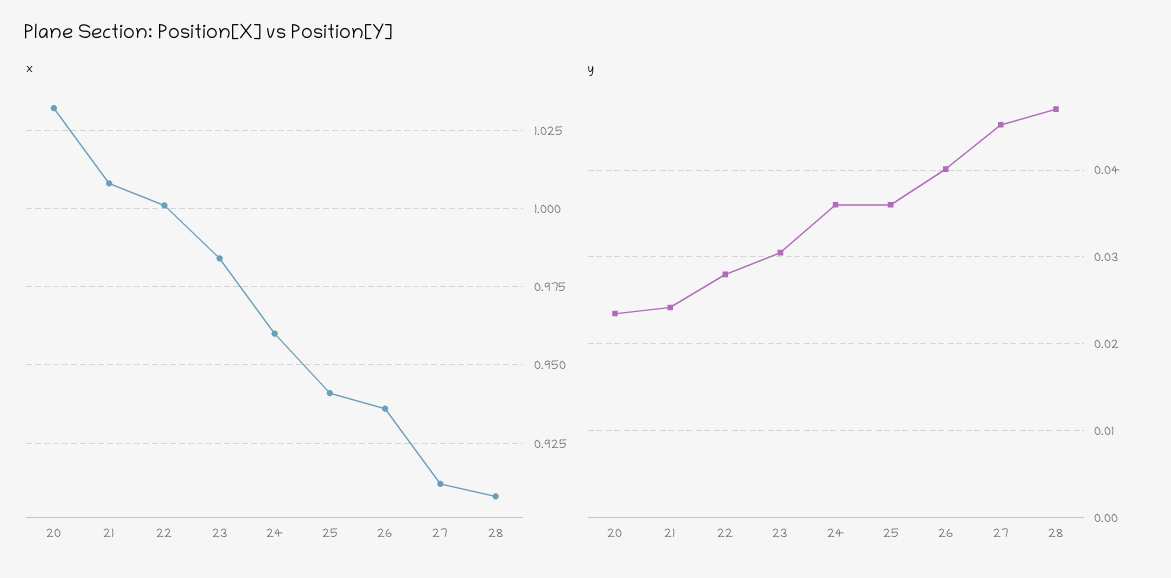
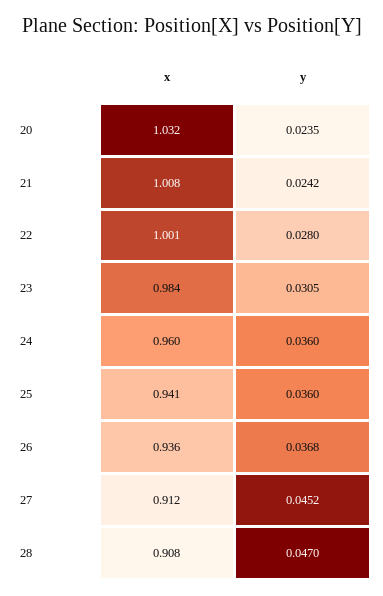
  {
    "x": {
      "20": 1.032,
      "21": 1.008,
      "22": 1.001,
      "23": 0.984,
      "24": 0.96,
      "25": 0.941,
      "26": 0.936,
      "27": 0.912,
      "28": 0.908
    },
    "y": {
      "20": 0.0235,
      "21": 0.0242,
      "22": 0.028,
      "23": 0.0305,
      "24": 0.036,
      "25": 0.036,
-     "26": 0.04,
+     "26": 0.0368,
      "27": 0.0452,
      "28": 0.047
    }
  }

